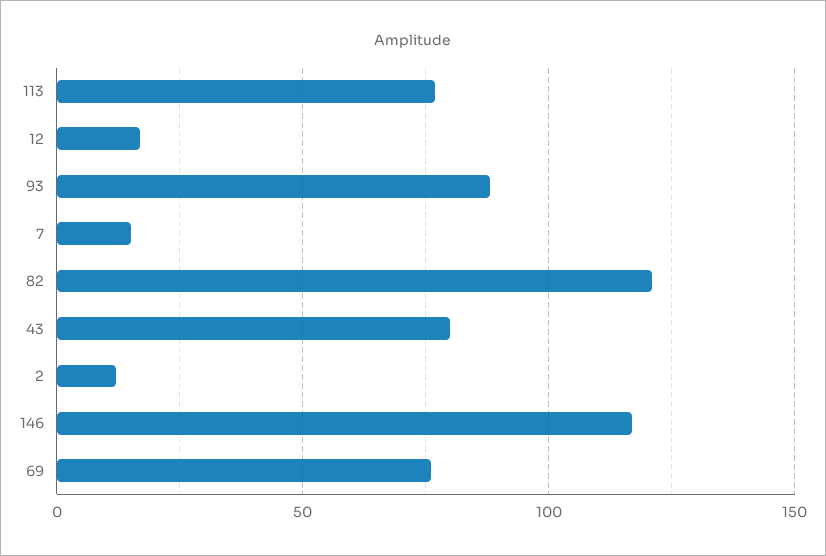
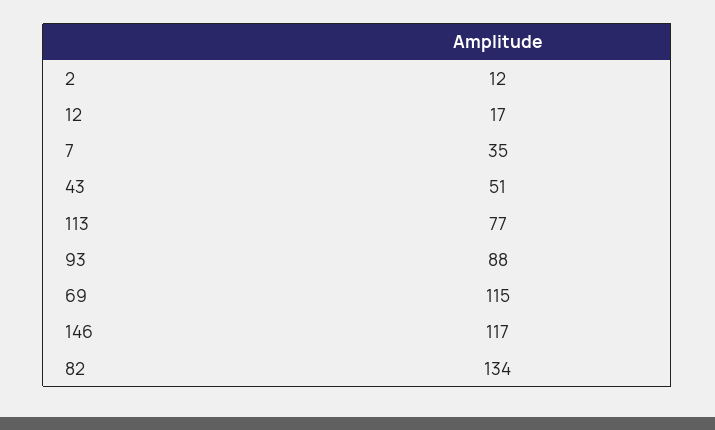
  {
    "113": 77,
    "12": 17,
    "93": 88,
-   "7": 15,
+   "7": 35,
-   "82": 120,
+   "82": 134,
-   "43": 80,
+   "43": 51,
    "2": 12,
    "146": 117,
-   "69": 75
+   "69": 115
  }

